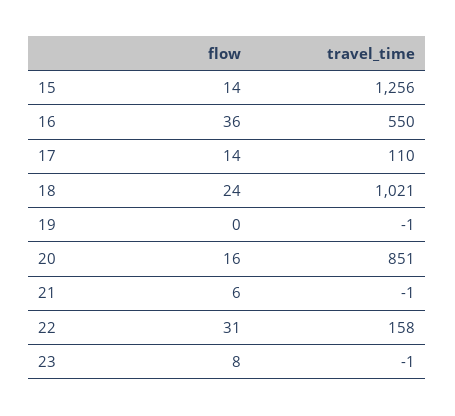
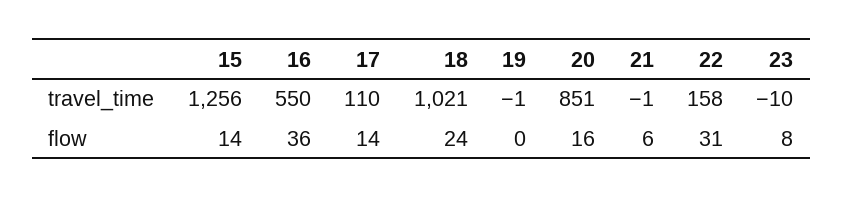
  {
    "flow": {
      "15": 14,
      "16": 36,
      "17": 14,
      "18": 24,
      "19": 0,
      "20": 16,
      "21": 6,
      "22": 31,
      "23": 8
    },
    "travel_time": {
      "15": 1256,
      "16": 550,
      "17": 110,
      "18": 1021,
      "19": -1,
      "20": 851,
      "21": -1,
      "22": 158,
-     "23": -1
+     "23": -10
    }
  }

